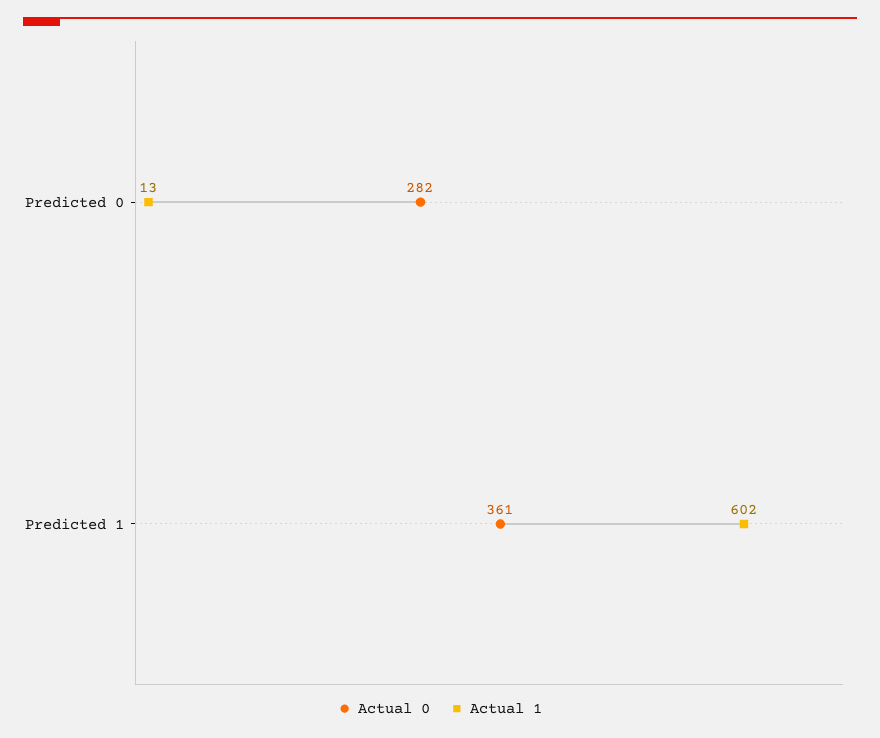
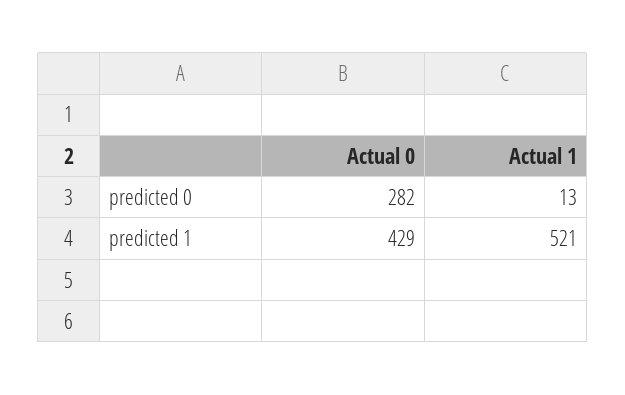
  {
    "Actual 0": {
      "Predicted 0": 282,
-     "Predicted 1": 361
+     "Predicted 1": 429
    },
    "Actual 1": {
      "Predicted 0": 13,
-     "Predicted 1": 602
+     "Predicted 1": 521
    }
  }

